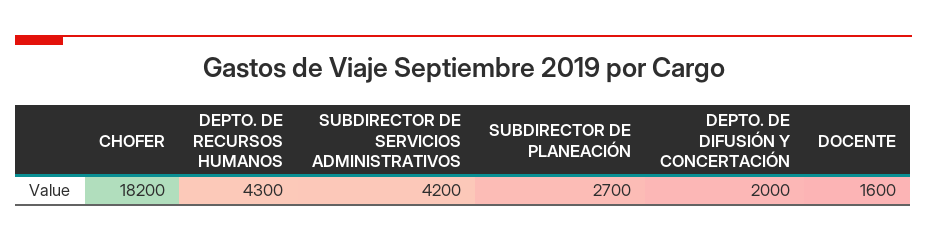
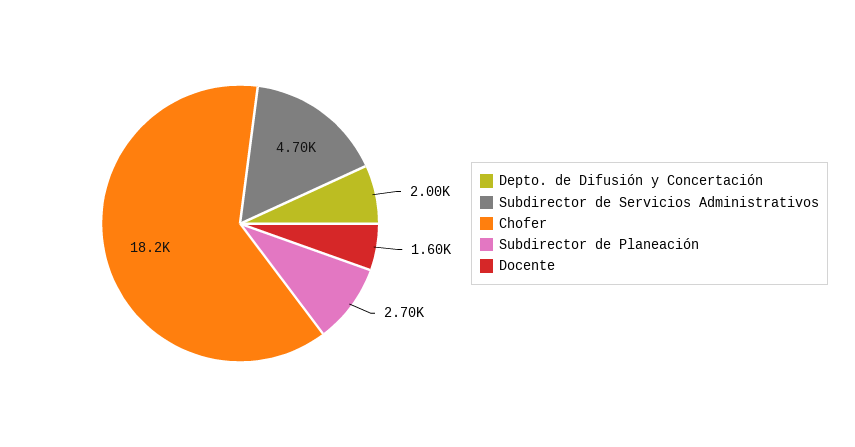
  {
    "CHOFER": 18200,
-   "DEPTO. DE RECURSOS HUMANOS": 4300,
-   "SUBDIRECTOR DE SERVICIOS ADMINISTRATIVOS": 4200,
+   "SUBDIRECTOR DE SERVICIOS ADMINISTRATIVOS": 4700,
    "SUBDIRECTOR DE PLANEACIÓN": 2700,
    "DEPTO. DE DIFUSIÓN Y CONCERTACIÓN": 2000,
    "DOCENTE": 1600
  }

